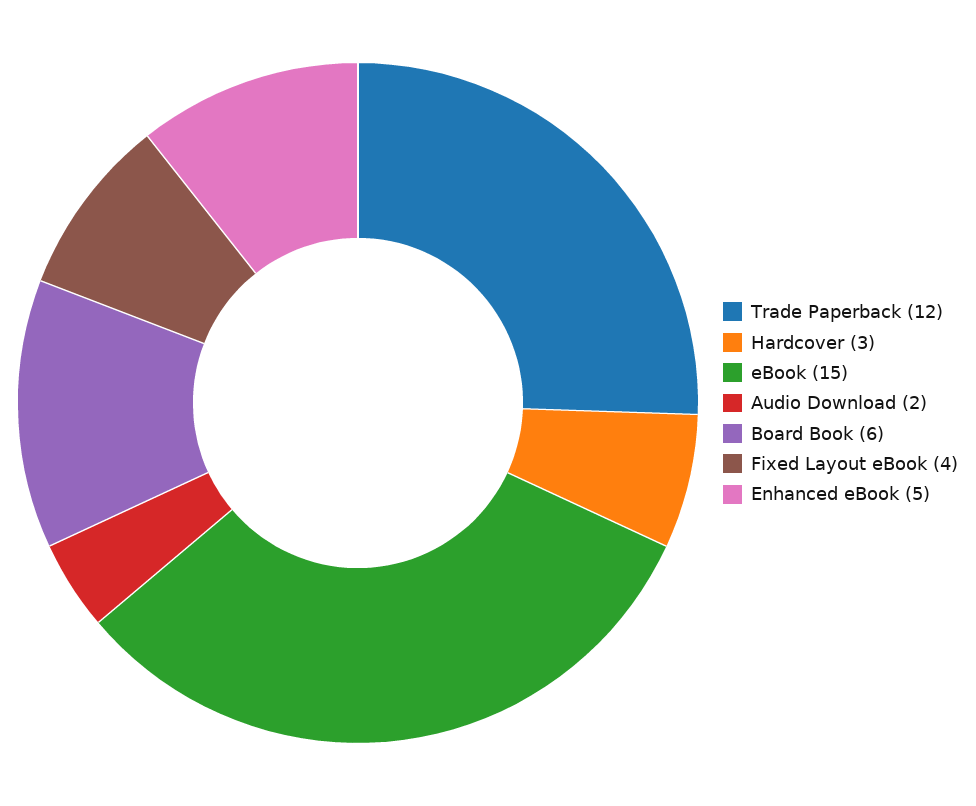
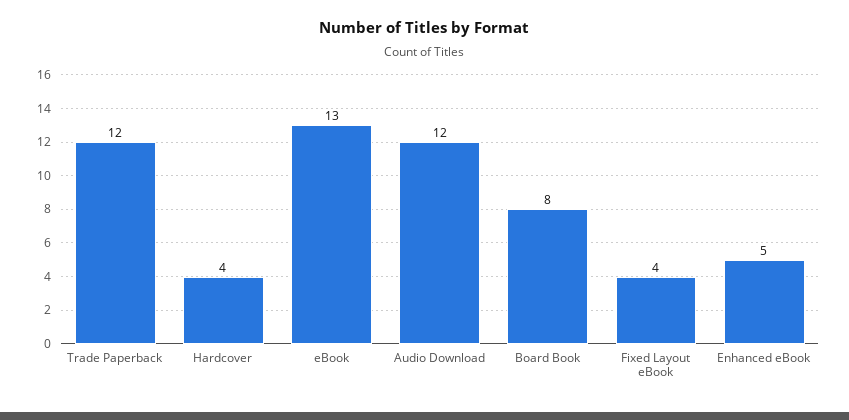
  {
    "Trade Paperback": 12,
-   "Hardcover": 3,
+   "Hardcover": 4,
-   "eBook": 15,
+   "eBook": 13,
-   "Audio Download": 2,
+   "Audio Download": 12,
-   "Board Book": 6,
+   "Board Book": 8,
    "Fixed Layout eBook": 4,
    "Enhanced eBook": 5
  }

